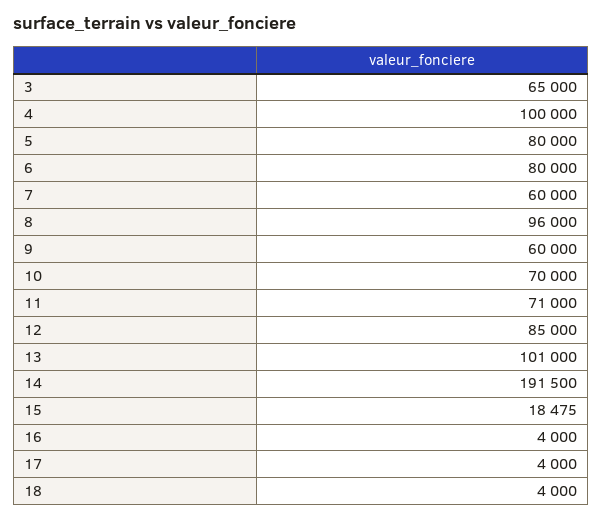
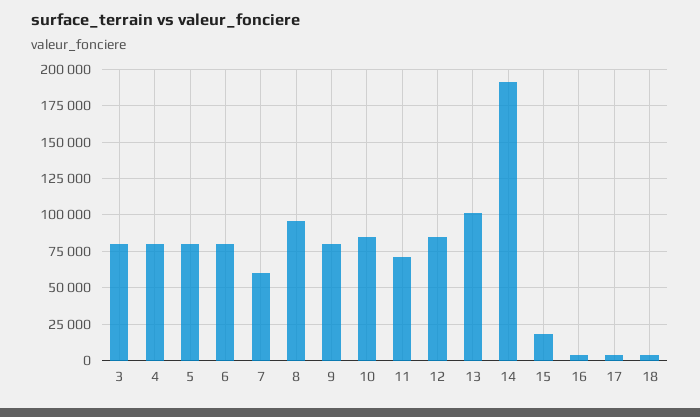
  {
-   "3": 65000,
+   "3": 80000,
-   "4": 100000,
+   "4": 80000,
    "5": 80000,
    "6": 80000,
    "7": 60000,
    "8": 96000,
-   "9": 60000,
+   "9": 80000,
-   "10": 70000,
+   "10": 85000,
    "11": 71000,
    "12": 85000,
    "13": 101000,
    "14": 191500,
    "15": 18475,
    "16": 4000,
    "17": 4000,
    "18": 4000
  }

